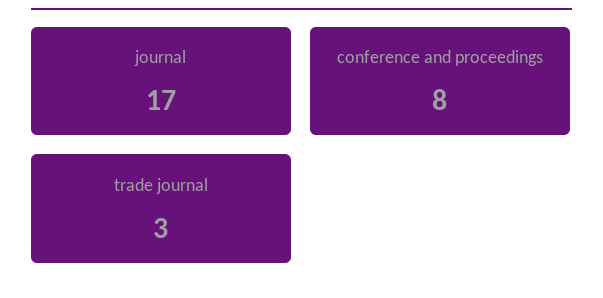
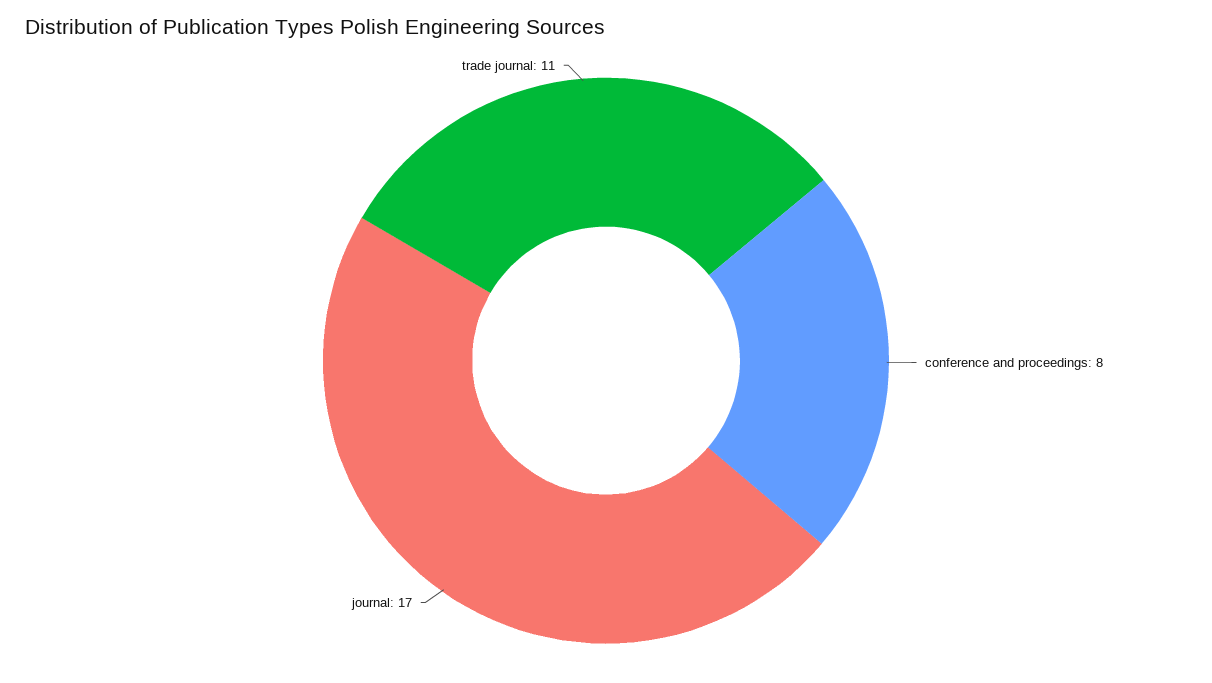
  {
    "journal": 17,
    "conference and proceedings": 8,
-   "trade journal": 3
+   "trade journal": 11
  }

